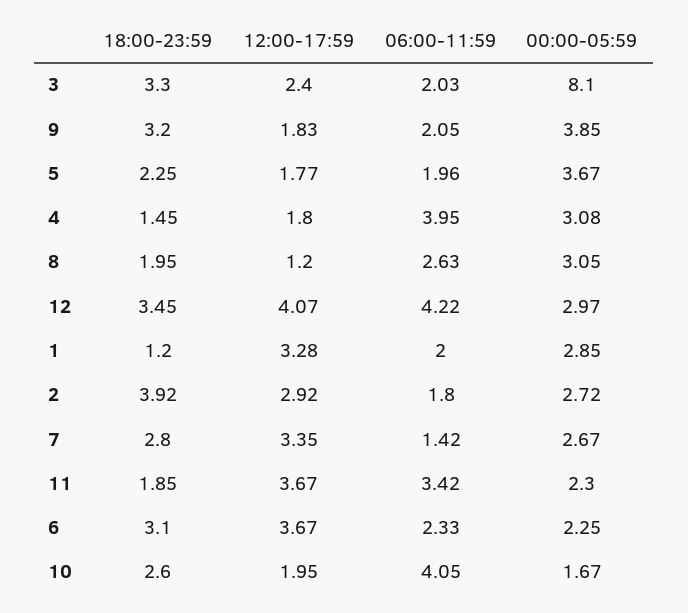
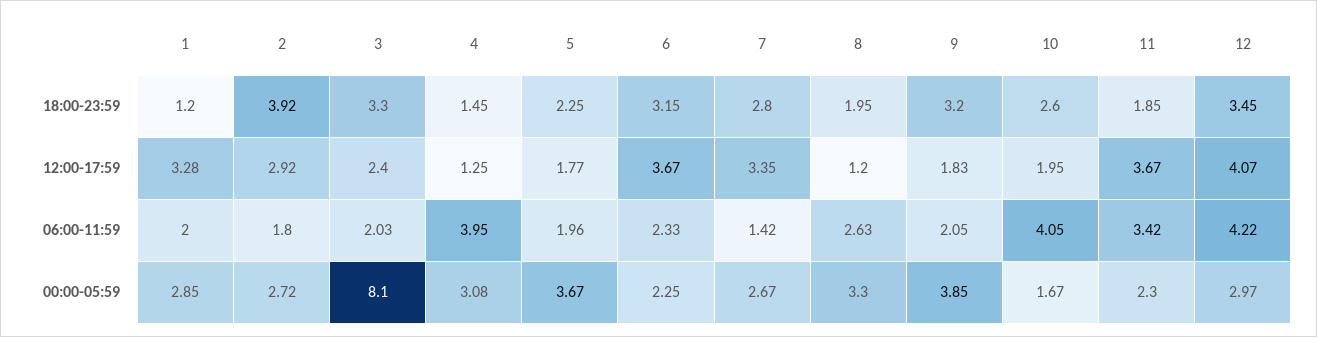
  {
    "18:00-23:59": {
      "3": 3.3,
      "9": 3.2,
      "5": 2.25,
      "4": 1.45,
      "8": 1.95,
      "12": 3.45,
      "1": 1.2,
      "2": 3.92,
      "7": 2.8,
      "11": 1.85,
-     "6": 3.1,
+     "6": 3.15,
      "10": 2.6
    },
    "12:00-17:59": {
      "3": 2.4,
      "9": 1.83,
      "5": 1.77,
-     "4": 1.8,
+     "4": 1.25,
      "8": 1.2,
      "12": 4.07,
      "1": 3.28,
      "2": 2.92,
      "7": 3.35,
      "11": 3.67,
      "6": 3.67,
      "10": 1.95
    },
    "06:00-11:59": {
      "3": 2.03,
      "9": 2.05,
      "5": 1.96,
      "4": 3.95,
      "8": 2.63,
      "12": 4.22,
      "1": 2,
      "2": 1.8,
      "7": 1.42,
      "11": 3.42,
      "6": 2.33,
      "10": 4.05
    },
    "00:00-05:59": {
      "3": 8.1,
      "9": 3.85,
      "5": 3.67,
      "4": 3.08,
-     "8": 3.05,
+     "8": 3.3,
      "12": 2.97,
      "1": 2.85,
      "2": 2.72,
      "7": 2.67,
      "11": 2.3,
      "6": 2.25,
      "10": 1.67
    }
  }

